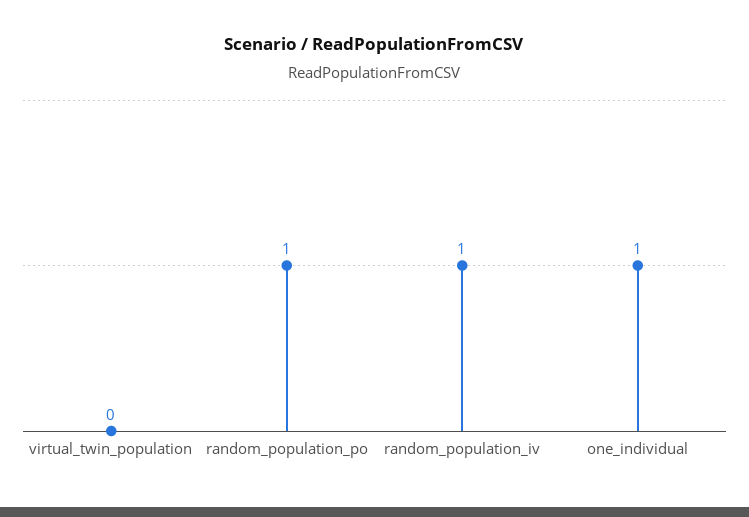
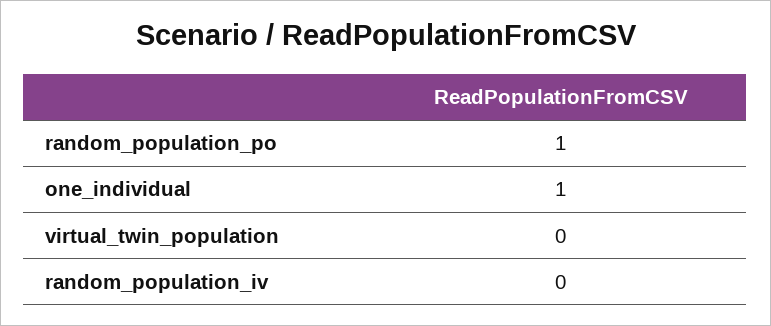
  {
    "virtual_twin_population": 0,
    "random_population_po": 1,
-   "random_population_iv": 1,
+   "random_population_iv": 0,
    "one_individual": 1
  }

